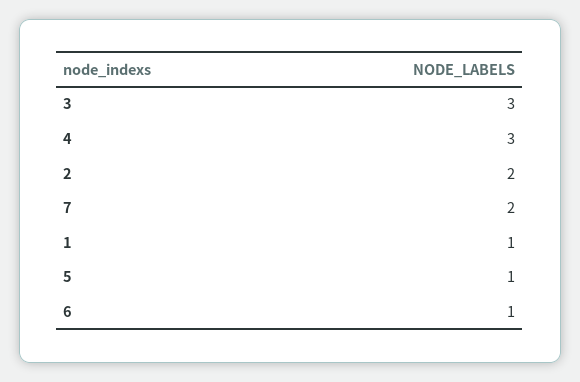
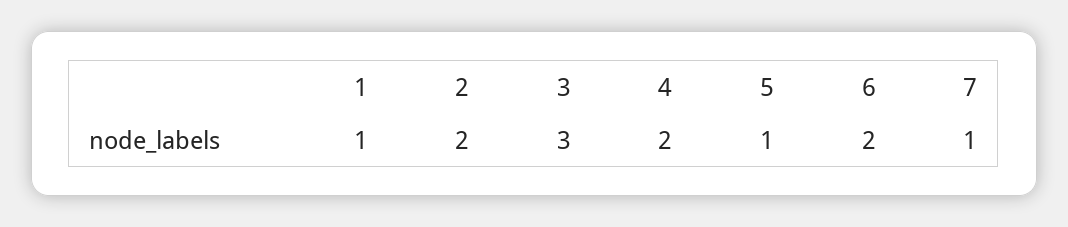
  {
    "3": 3,
-   "4": 3,
+   "4": 2,
    "2": 2,
-   "7": 2,
+   "7": 1,
    "1": 1,
    "5": 1,
-   "6": 1
+   "6": 2
  }

